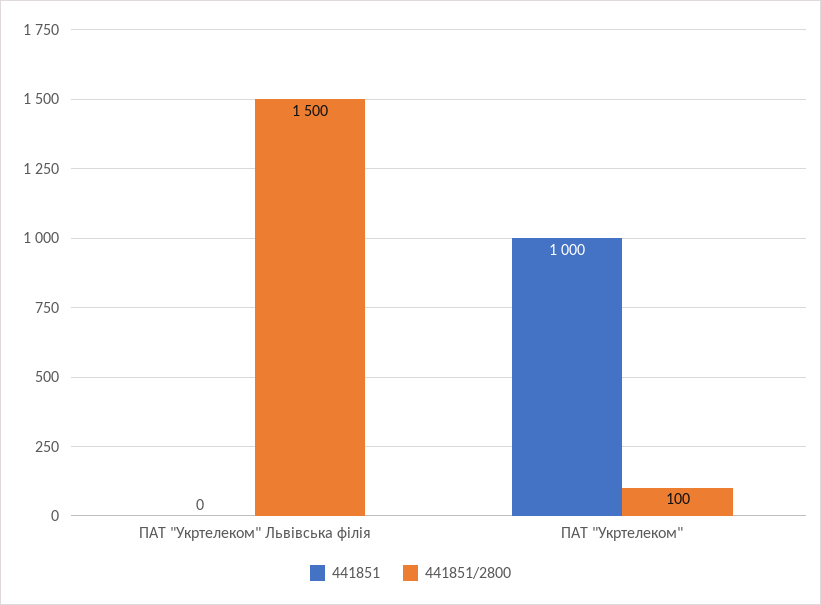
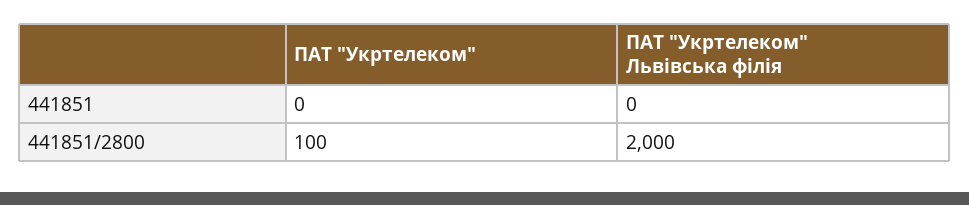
  {
    "441851": {
      "ПАТ \"Укртелеком\" Львівська філія": 0,
-     "ПАТ \"Укртелеком\"": 1000
+     "ПАТ \"Укртелеком\"": 0
    },
    "441851/2800": {
-     "ПАТ \"Укртелеком\" Львівська філія": 1500,
+     "ПАТ \"Укртелеком\" Львівська філія": 2000,
      "ПАТ \"Укртелеком\"": 100
    }
  }

